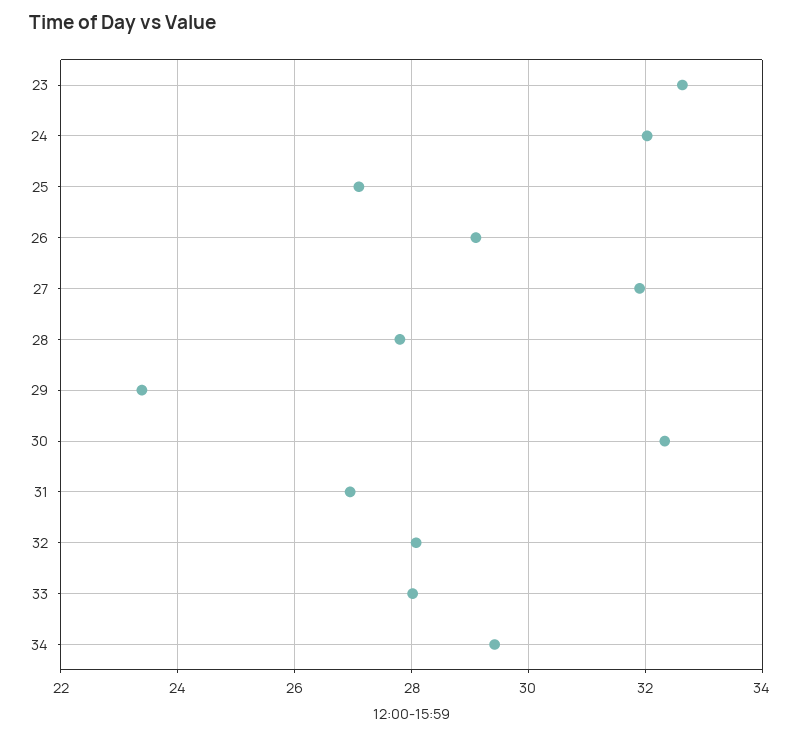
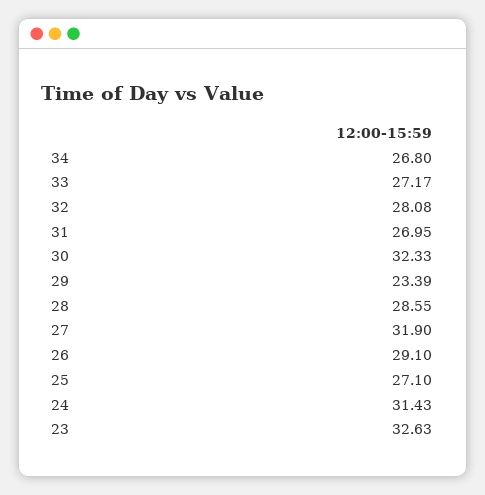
  {
    "23": 32.63,
-   "24": 32,
+   "24": 31.43,
    "25": 27.1,
    "26": 29.1,
    "27": 31.9,
-   "28": 27.8,
+   "28": 28.55,
    "29": 23.39,
    "30": 32.33,
    "31": 26.95,
    "32": 28.08,
-   "33": 28,
+   "33": 27.17,
-   "34": 29.4
+   "34": 26.8
  }

